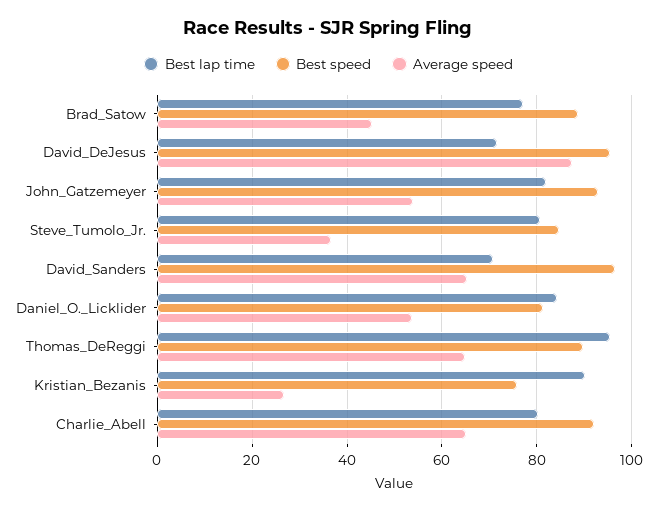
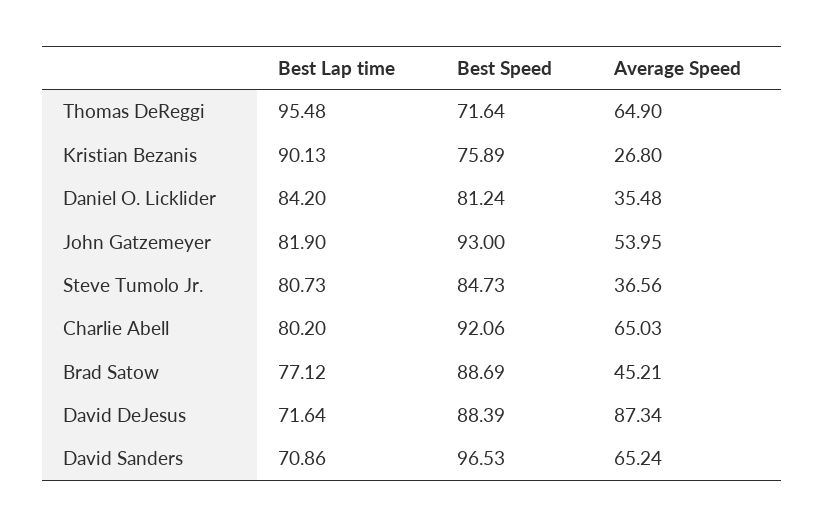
  {
    "Best lap time": {
      "Brad_Satow": 77.12,
      "David_DeJesus": 71.64,
      "John_Gatzemeyer": 81.9,
      "Steve_Tumolo_Jr.": 80.73,
      "David_Sanders": 70.86,
      "Daniel_O._Licklider": 84.2,
      "Thomas_DeReggi": 95.48,
      "Kristian_Bezanis": 90.13,
      "Charlie_Abell": 80.2
    },
    "Best speed": {
      "Brad_Satow": 88.69,
-     "David_DeJesus": 96,
+     "David_DeJesus": 88.39,
      "John_Gatzemeyer": 93,
      "Steve_Tumolo_Jr.": 84.73,
      "David_Sanders": 96.53,
      "Daniel_O._Licklider": 81.24,
-     "Thomas_DeReggi": 90,
+     "Thomas_DeReggi": 71.64,
      "Kristian_Bezanis": 75.89,
      "Charlie_Abell": 92.06
    },
    "Average speed": {
      "Brad_Satow": 45.21,
      "David_DeJesus": 87.34,
      "John_Gatzemeyer": 53.95,
      "Steve_Tumolo_Jr.": 36.56,
      "David_Sanders": 65.24,
-     "Daniel_O._Licklider": 54,
+     "Daniel_O._Licklider": 35.48,
      "Thomas_DeReggi": 64.9,
      "Kristian_Bezanis": 26.8,
      "Charlie_Abell": 65.03
    }
  }

